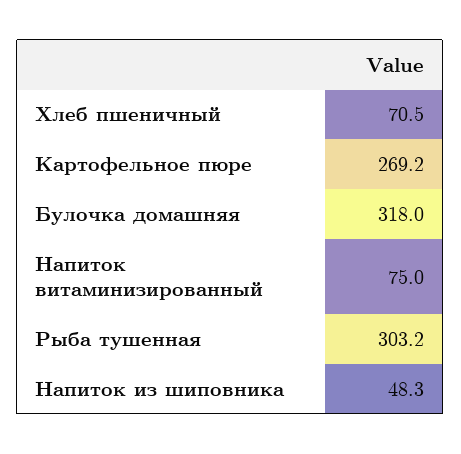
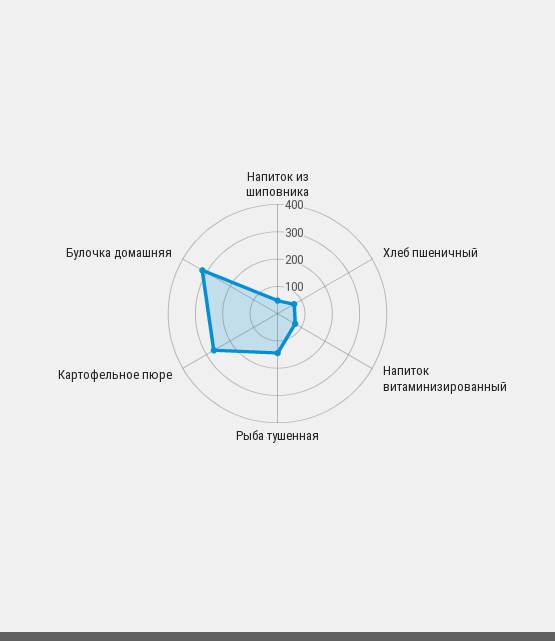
  {
    "Хлеб пшеничный": 70.5,
    "Картофельное пюре": 269.2,
    "Булочка домашняя": 318,
    "Напиток витаминизированный": 75,
-   "Рыба тушенная": 303.2,
+   "Рыба тушенная": 150,
    "Напиток из шиповника": 48.3
  }

